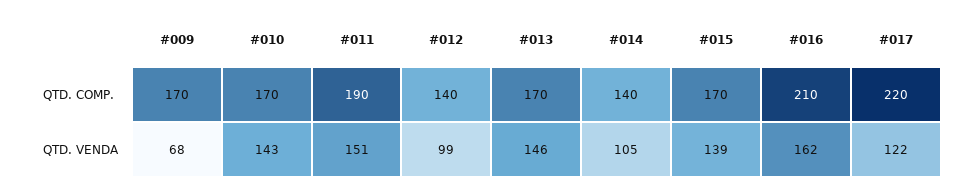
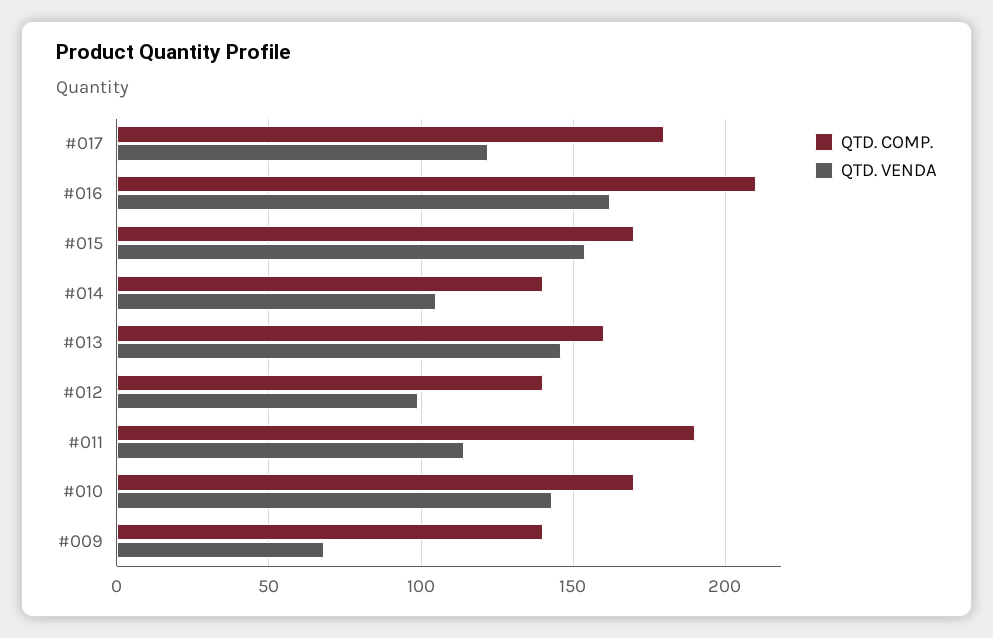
  {
    "QTD. COMP.": {
-     "#009": 170,
+     "#009": 140,
      "#010": 170,
      "#011": 190,
      "#012": 140,
-     "#013": 170,
+     "#013": 160,
      "#014": 140,
      "#015": 170,
      "#016": 210,
-     "#017": 220
+     "#017": 180
    },
    "QTD. VENDA": {
      "#009": 68,
      "#010": 143,
-     "#011": 151,
+     "#011": 115,
      "#012": 99,
      "#013": 146,
      "#014": 105,
-     "#015": 139,
+     "#015": 155,
      "#016": 162,
      "#017": 122
    }
  }

